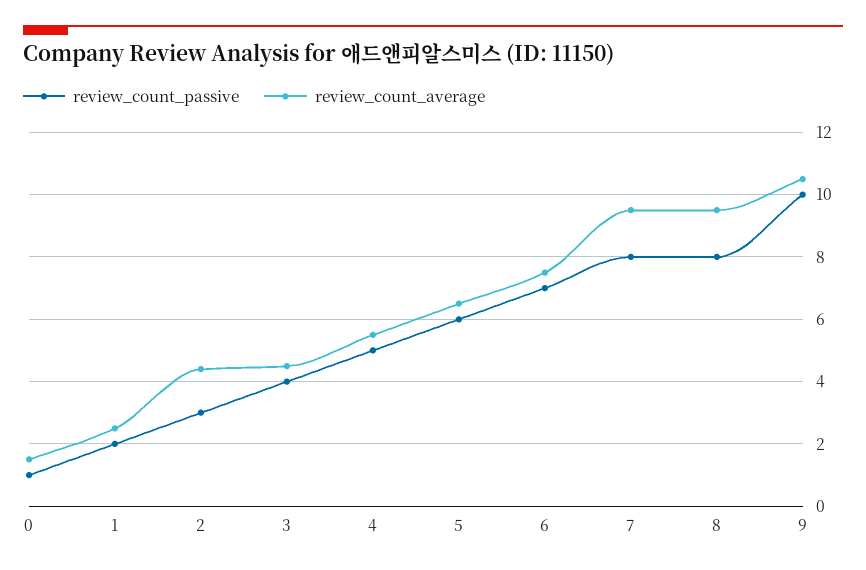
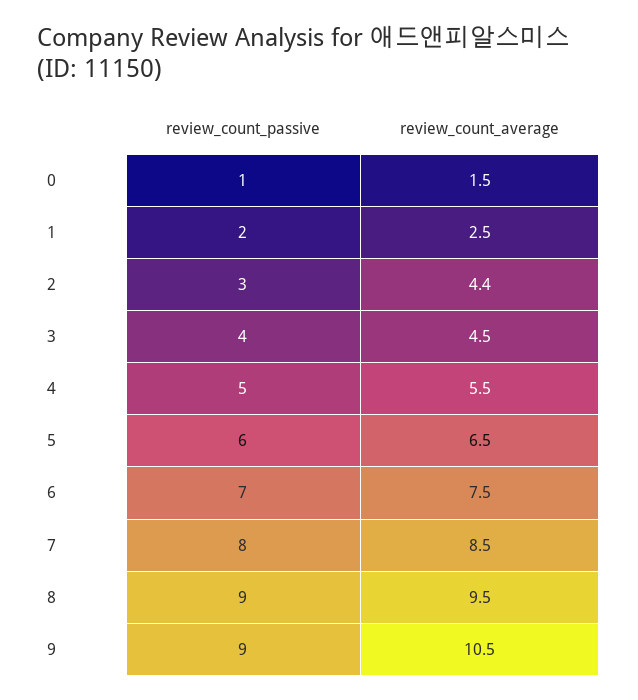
  {
    "review_count_passive": {
      "0": 1,
      "1": 2,
      "2": 3,
      "3": 4,
      "4": 5,
      "5": 6,
      "6": 7,
      "7": 8,
-     "8": 8,
+     "8": 9,
-     "9": 10
+     "9": 9
    },
    "review_count_average": {
      "0": 1.5,
      "1": 2.5,
      "2": 4.4,
      "3": 4.5,
      "4": 5.5,
      "5": 6.5,
      "6": 7.5,
-     "7": 9.5,
+     "7": 8.5,
      "8": 9.5,
      "9": 10.5
    }
  }

